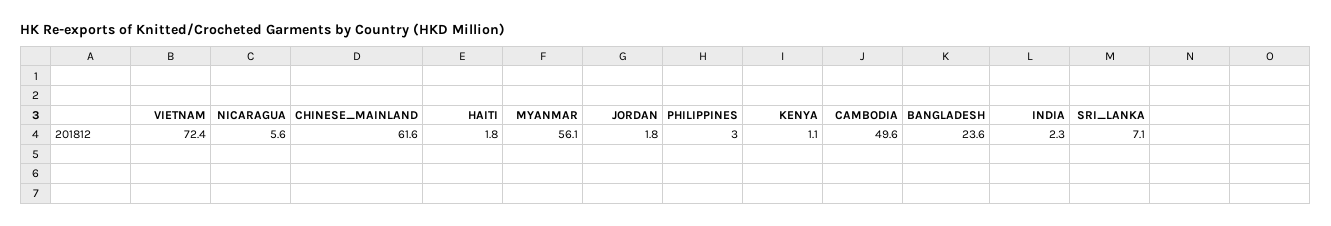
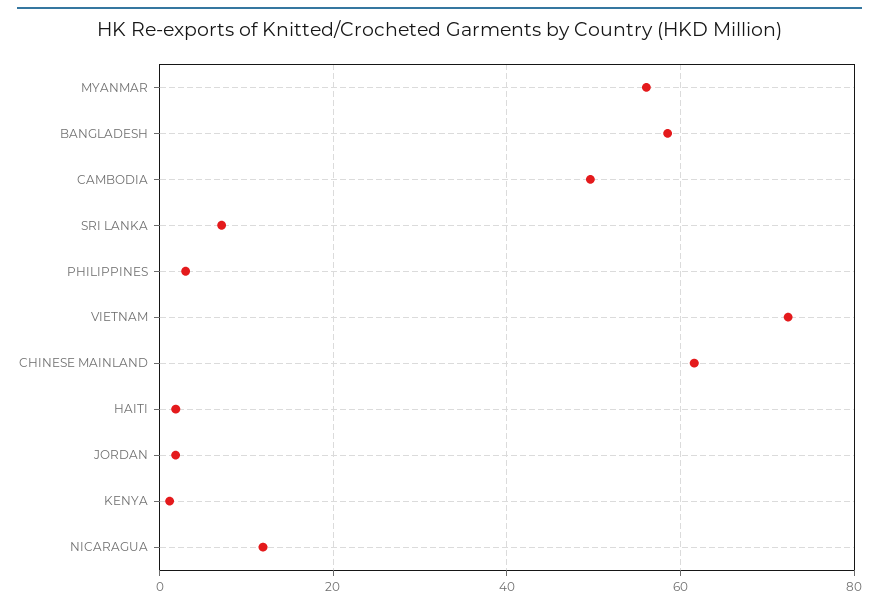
  {
    "VIETNAM": 72.4,
-   "NICARAGUA": 5.6,
+   "NICARAGUA": 12,
    "CHINESE_MAINLAND": 61.6,
    "HAITI": 1.8,
    "MYANMAR": 56.1,
    "JORDAN": 1.8,
    "PHILIPPINES": 3,
    "KENYA": 1.1,
    "CAMBODIA": 49.6,
-   "BANGLADESH": 23.6,
+   "BANGLADESH": 58,
-   "INDIA": 2.3,
    "SRI_LANKA": 7.1
  }

